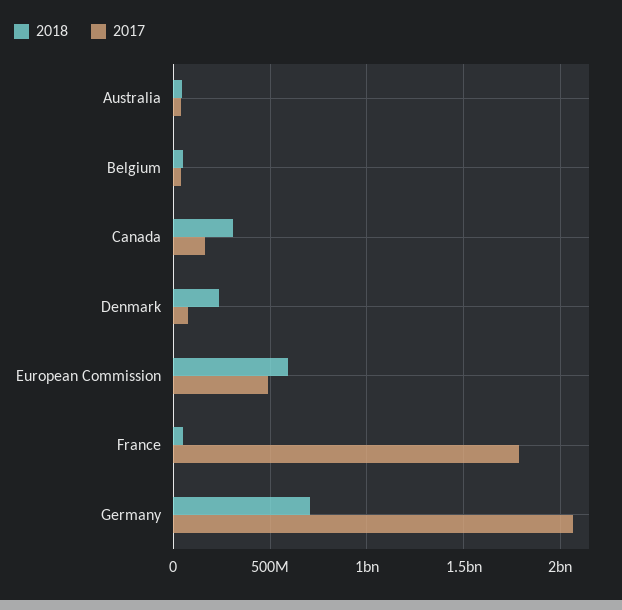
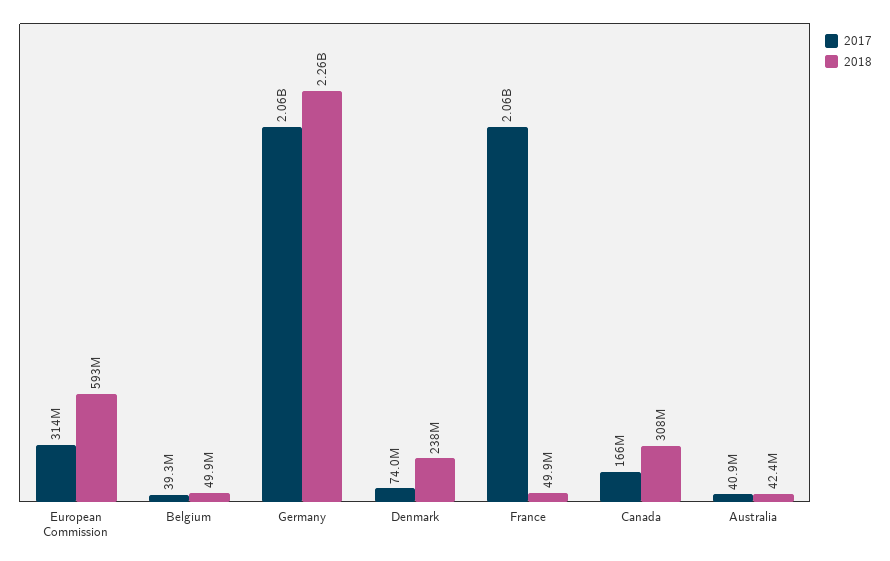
  {
    "2018": {
      "Australia": 42400000,
      "Belgium": 49900000,
      "Canada": 308000000,
      "Denmark": 238000000,
      "European Commission": 593000000,
      "France": 49900000,
-     "Germany": 700000000
+     "Germany": 2260000000
    },
    "2017": {
      "Australia": 40900000,
      "Belgium": 39300000,
      "Canada": 166000000,
      "Denmark": 74000000,
-     "European Commission": 500000000,
+     "European Commission": 314000000,
-     "France": 1800000000,
+     "France": 2060000000,
      "Germany": 2060000000
    }
  }

